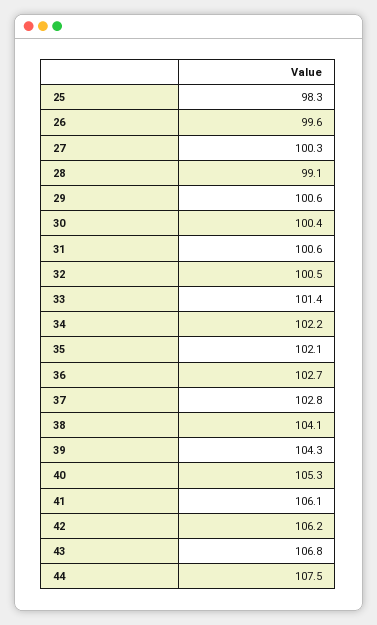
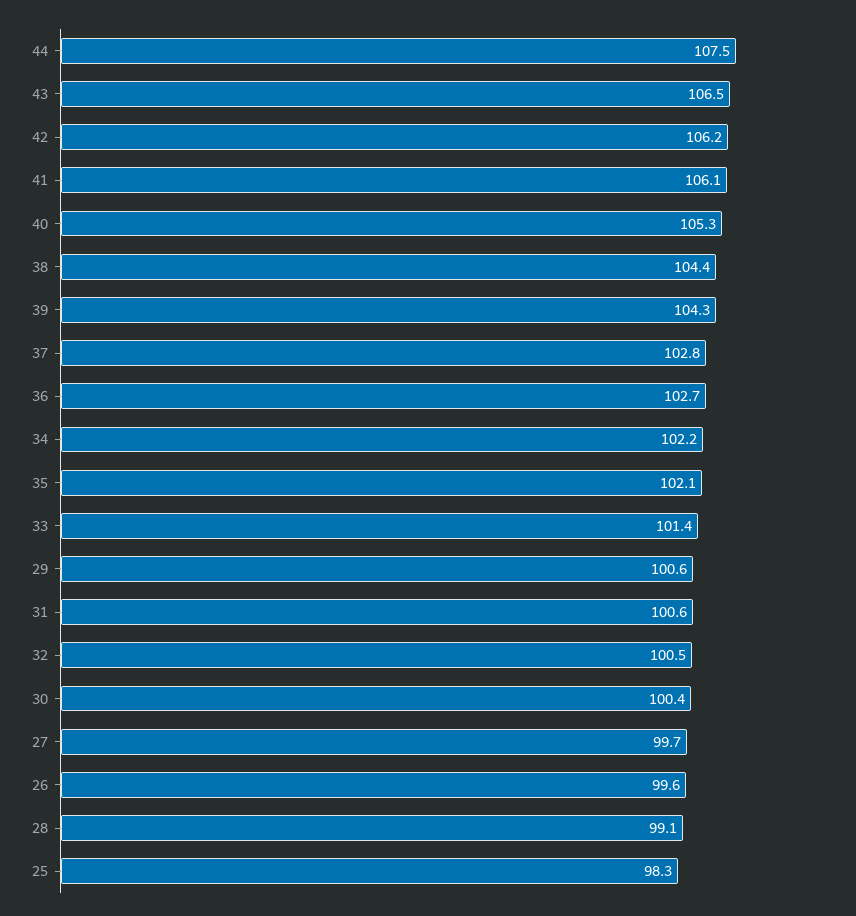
  {
    "25": 98.3,
    "26": 99.6,
-   "27": 100.3,
+   "27": 99.7,
    "28": 99.1,
    "29": 100.6,
    "30": 100.4,
    "31": 100.6,
    "32": 100.5,
    "33": 101.4,
    "34": 102.2,
    "35": 102.1,
    "36": 102.7,
    "37": 102.8,
-   "38": 104.1,
+   "38": 104.4,
    "39": 104.3,
    "40": 105.3,
    "41": 106.1,
    "42": 106.2,
-   "43": 106.8,
+   "43": 106.5,
    "44": 107.5
  }

